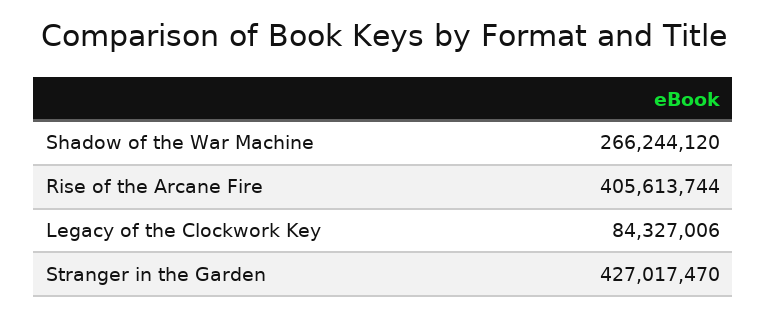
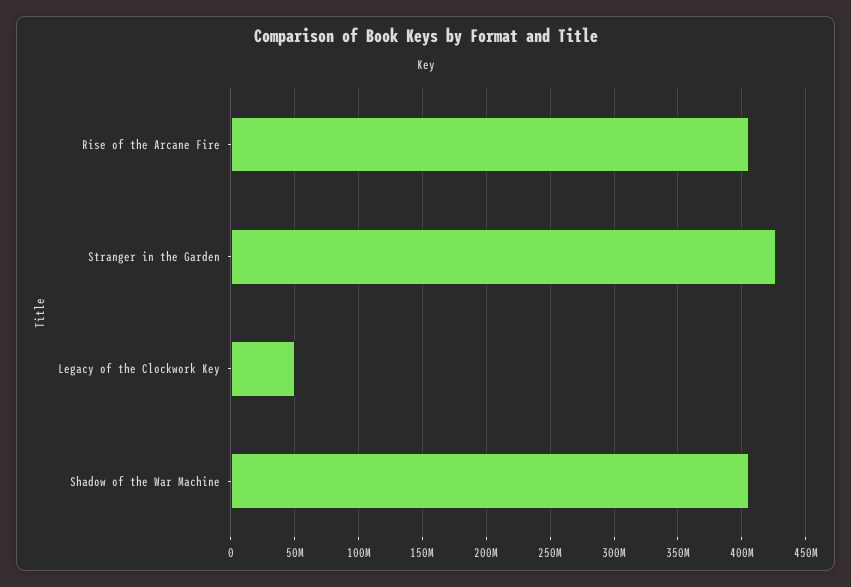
  {
-   "Shadow of the War Machine": 266244120,
+   "Shadow of the War Machine": 405000000,
    "Rise of the Arcane Fire": 405613744,
-   "Legacy of the Clockwork Key": 84327006,
+   "Legacy of the Clockwork Key": 50000000,
    "Stranger in the Garden": 427017470
  }

